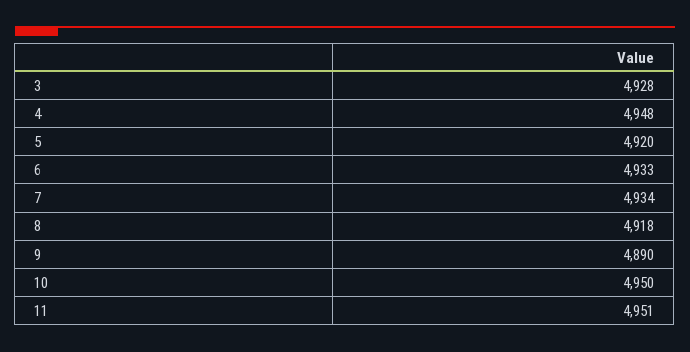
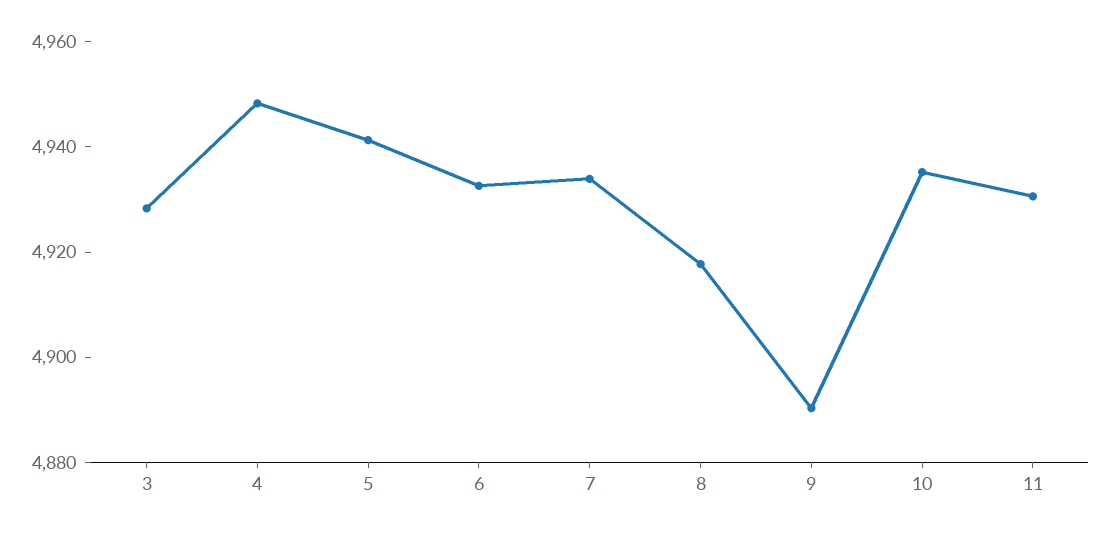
  {
    "3": 4928,
    "4": 4948,
-   "5": 4920,
+   "5": 4940,
    "6": 4933,
    "7": 4934,
    "8": 4918,
    "9": 4890,
-   "10": 4950,
+   "10": 4935,
-   "11": 4951
+   "11": 4930
  }

